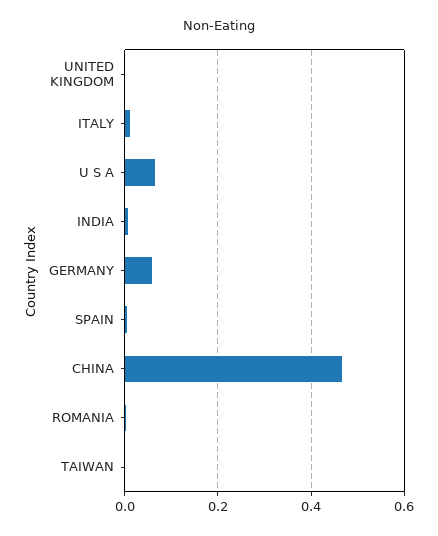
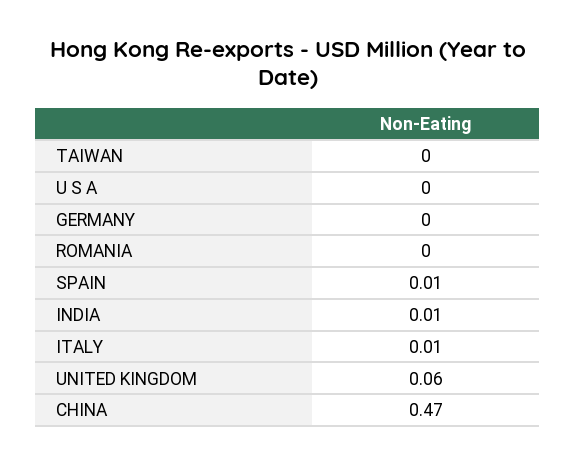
  {
-   "UNITED KINGDOM": 0,
+   "UNITED KINGDOM": 0.06,
    "ITALY": 0.01,
-   "U S A": 0.06,
+   "U S A": 0,
    "INDIA": 0.01,
-   "GERMANY": 0.06,
+   "GERMANY": 0,
    "SPAIN": 0.01,
    "CHINA": 0.47,
    "ROMANIA": 0,
    "TAIWAN": 0
  }

